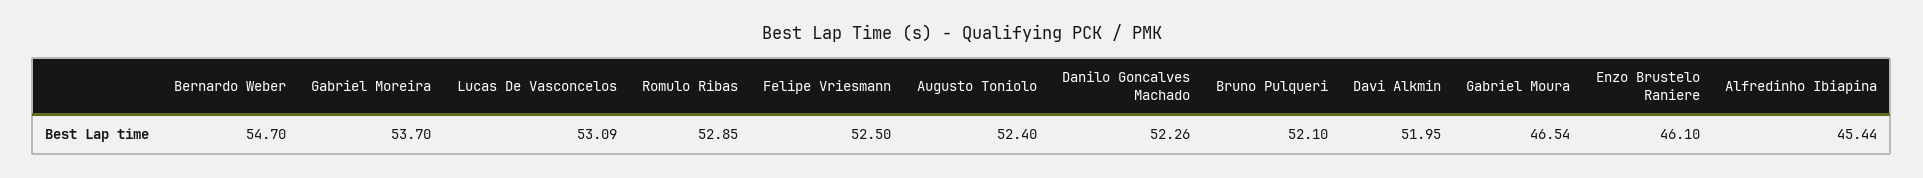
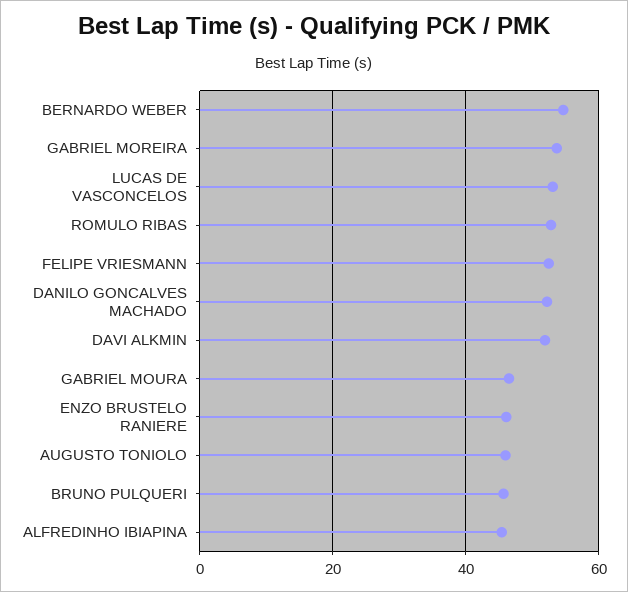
  {
    "Bernardo Weber": 54.7,
    "Gabriel Moreira": 53.7,
    "Lucas De Vasconcelos": 53.09,
    "Romulo Ribas": 52.85,
    "Felipe Vriesmann": 52.5,
-   "Augusto Toniolo": 52.4,
+   "Augusto Toniolo": 46,
    "Danilo Goncalves Machado": 52.26,
-   "Bruno Pulqueri": 52.1,
+   "Bruno Pulqueri": 46,
    "Davi Alkmin": 51.95,
    "Gabriel Moura": 46.54,
    "Enzo Brustelo Raniere": 46.1,
    "Alfredinho Ibiapina": 45.44
  }

